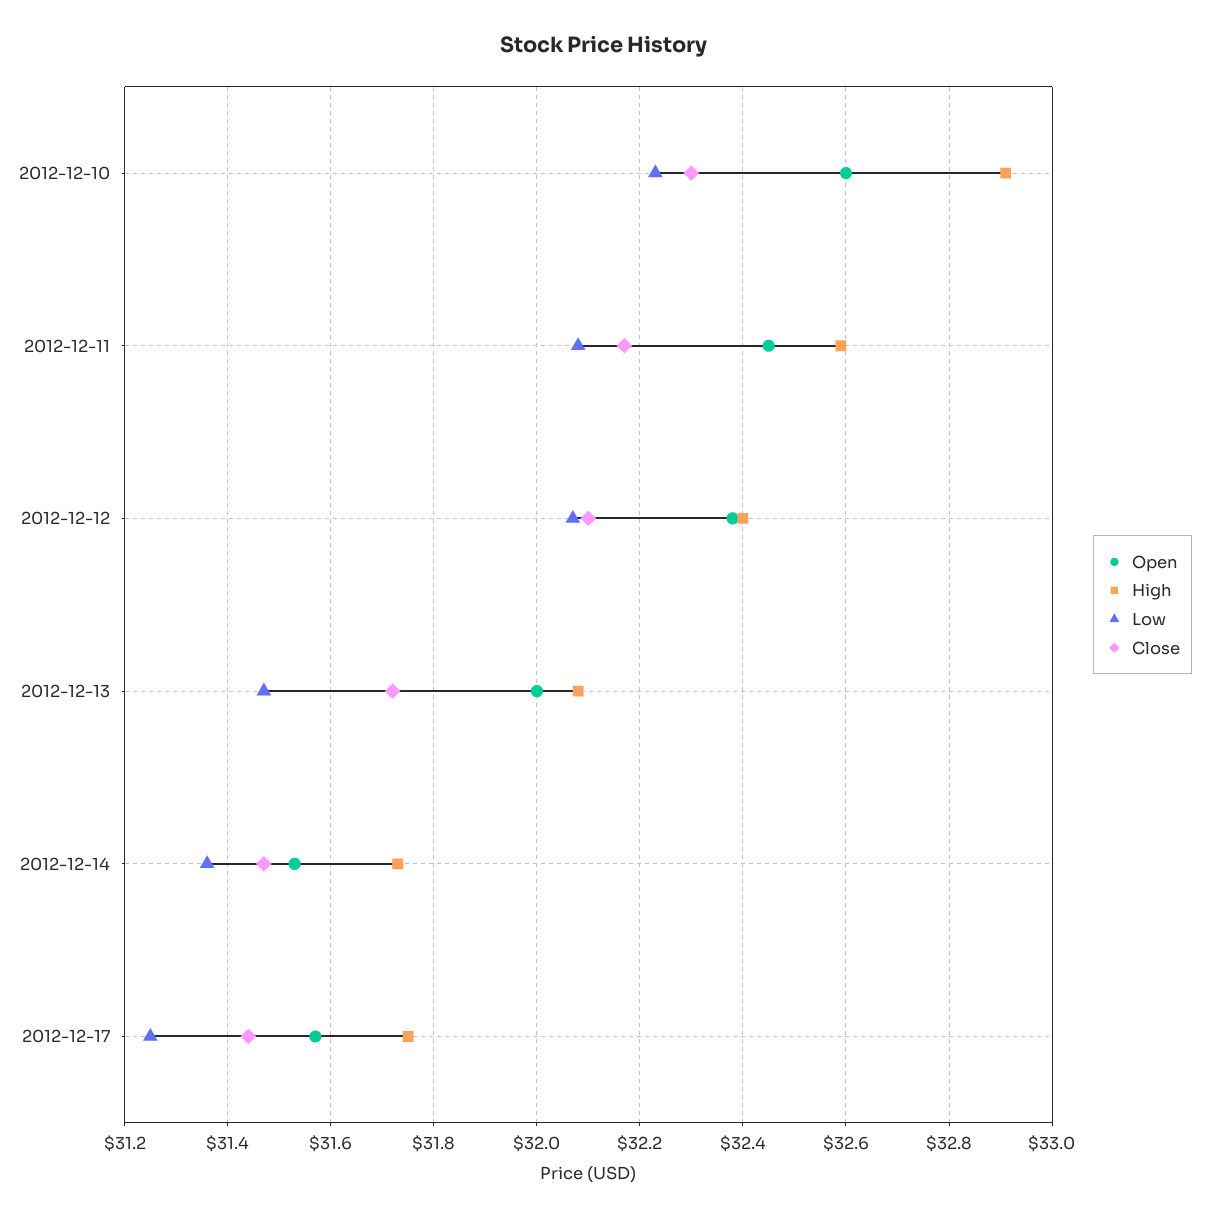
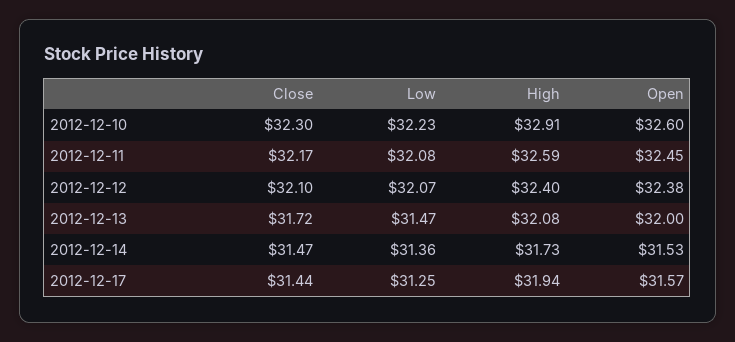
  {
    "Open": {
      "2012-12-10": 32.6,
      "2012-12-11": 32.45,
      "2012-12-12": 32.38,
      "2012-12-13": 32,
      "2012-12-14": 31.53,
      "2012-12-17": 31.57
    },
    "High": {
      "2012-12-10": 32.91,
      "2012-12-11": 32.59,
      "2012-12-12": 32.4,
      "2012-12-13": 32.08,
      "2012-12-14": 31.73,
-     "2012-12-17": 31.75
+     "2012-12-17": 31.94
    },
    "Low": {
      "2012-12-10": 32.23,
      "2012-12-11": 32.08,
      "2012-12-12": 32.07,
      "2012-12-13": 31.47,
      "2012-12-14": 31.36,
      "2012-12-17": 31.25
    },
    "Close": {
      "2012-12-10": 32.3,
      "2012-12-11": 32.17,
      "2012-12-12": 32.1,
      "2012-12-13": 31.72,
      "2012-12-14": 31.47,
      "2012-12-17": 31.44
    }
  }

